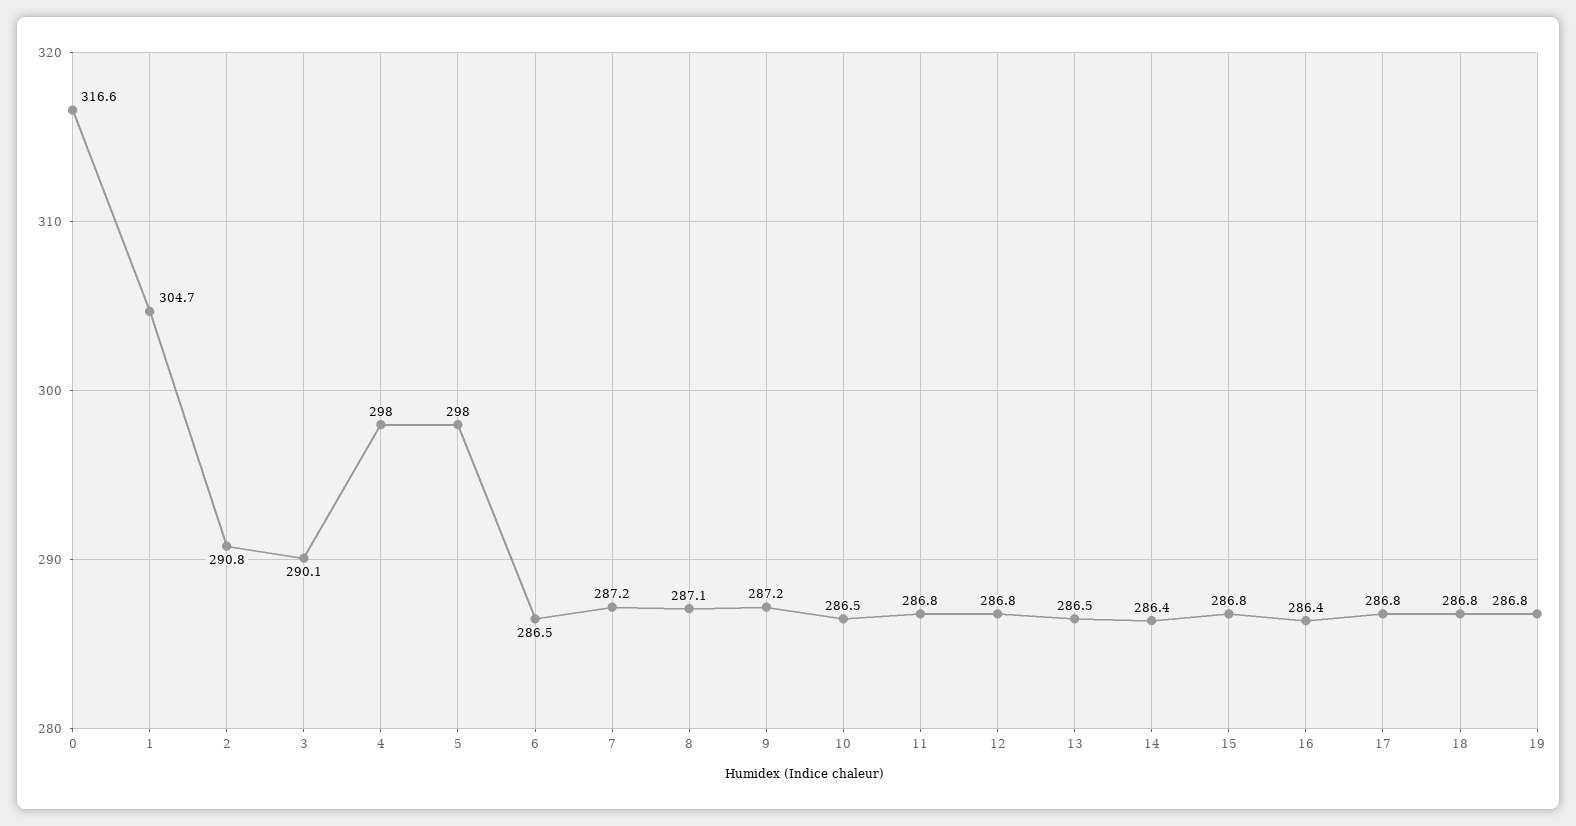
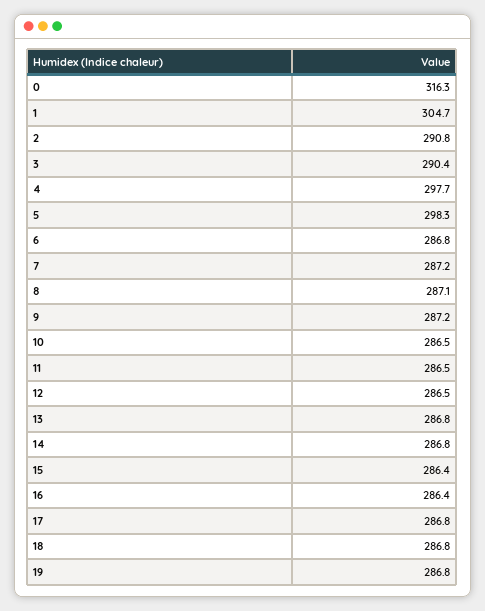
  {
-   "0": 316.6,
+   "0": 316.3,
    "1": 304.7,
    "2": 290.8,
-   "3": 290.1,
+   "3": 290.4,
-   "4": 298,
+   "4": 297.7,
-   "5": 298,
+   "5": 298.3,
-   "6": 286.5,
+   "6": 286.8,
    "7": 287.2,
    "8": 287.1,
    "9": 287.2,
    "10": 286.5,
-   "11": 286.8,
+   "11": 286.5,
-   "12": 286.8,
+   "12": 286.5,
-   "13": 286.5,
+   "13": 286.8,
-   "14": 286.4,
+   "14": 286.8,
-   "15": 286.8,
+   "15": 286.4,
    "16": 286.4,
    "17": 286.8,
    "18": 286.8,
    "19": 286.8
  }

